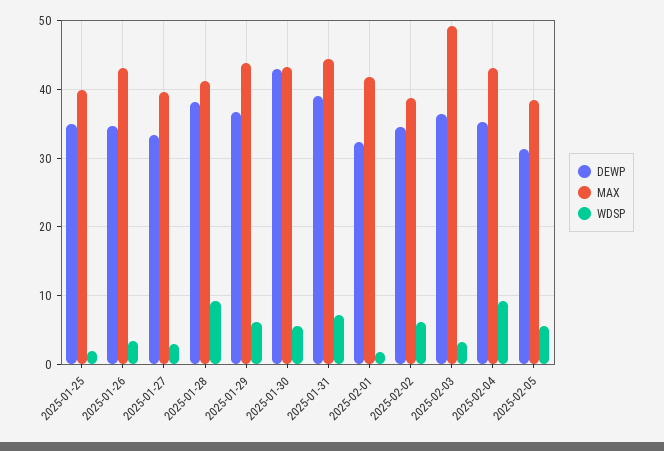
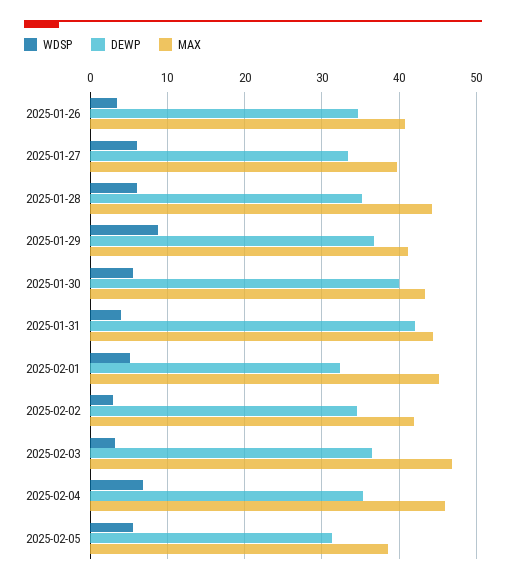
  {
    "DEWP": {
-     "2025-01-25": 35,
      "2025-01-26": 35,
      "2025-01-27": 33,
-     "2025-01-28": 38,
+     "2025-01-28": 35,
      "2025-01-29": 37,
-     "2025-01-30": 43,
+     "2025-01-30": 40,
-     "2025-01-31": 39,
+     "2025-01-31": 42,
      "2025-02-01": 32,
      "2025-02-02": 35,
      "2025-02-03": 37,
      "2025-02-04": 35,
      "2025-02-05": 31
    },
    "MAX": {
-     "2025-01-25": 40,
-     "2025-01-26": 43,
+     "2025-01-26": 41,
      "2025-01-27": 40,
-     "2025-01-28": 41,
+     "2025-01-28": 44,
-     "2025-01-29": 44,
+     "2025-01-29": 41,
      "2025-01-30": 43,
      "2025-01-31": 44,
-     "2025-02-01": 42,
+     "2025-02-01": 45,
-     "2025-02-02": 39,
+     "2025-02-02": 42,
-     "2025-02-03": 49,
+     "2025-02-03": 47,
-     "2025-02-04": 43,
+     "2025-02-04": 46,
      "2025-02-05": 39
    },
    "WDSP": {
-     "2025-01-25": 2,
      "2025-01-26": 3,
-     "2025-01-27": 3,
+     "2025-01-27": 6,
-     "2025-01-28": 9,
+     "2025-01-28": 6,
-     "2025-01-29": 6,
+     "2025-01-29": 9,
      "2025-01-30": 6,
-     "2025-01-31": 7,
+     "2025-01-31": 4,
-     "2025-02-01": 2,
+     "2025-02-01": 5,
-     "2025-02-02": 6,
+     "2025-02-02": 3,
      "2025-02-03": 3,
-     "2025-02-04": 9,
+     "2025-02-04": 7,
      "2025-02-05": 6
    }
  }

